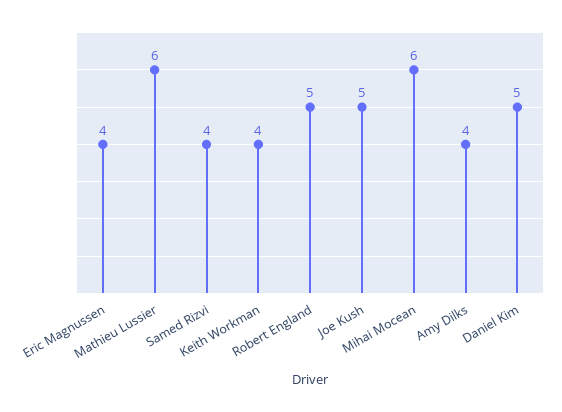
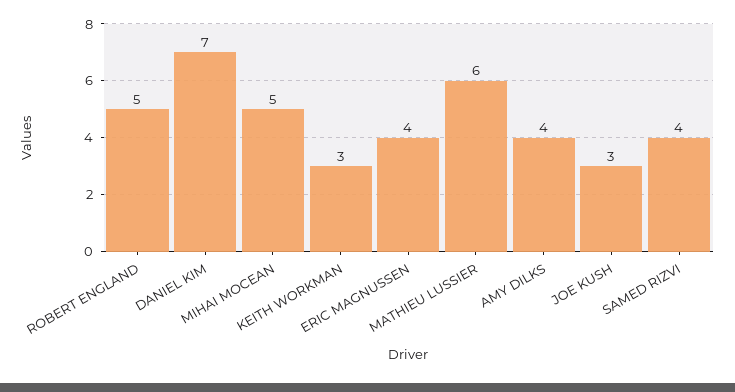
  {
    "Eric Magnussen": 4,
    "Mathieu Lussier": 6,
    "Samed Rizvi": 4,
-   "Keith Workman": 4,
+   "Keith Workman": 3,
    "Robert England": 5,
-   "Joe Kush": 5,
+   "Joe Kush": 3,
-   "Mihai Mocean": 6,
+   "Mihai Mocean": 5,
    "Amy Dilks": 4,
-   "Daniel Kim": 5
+   "Daniel Kim": 7
  }

